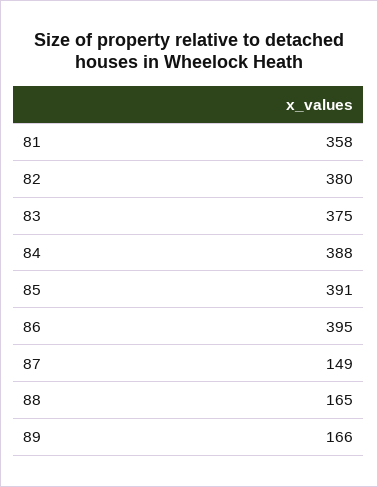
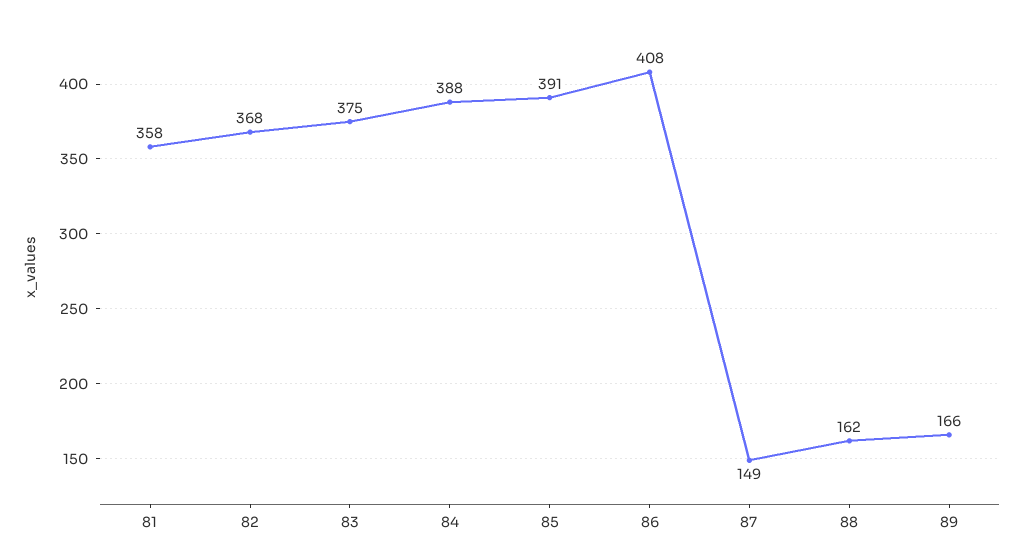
  {
    "81": 358,
-   "82": 380,
+   "82": 368,
    "83": 375,
    "84": 388,
    "85": 391,
-   "86": 395,
+   "86": 408,
    "87": 149,
-   "88": 165,
+   "88": 162,
    "89": 166
  }

